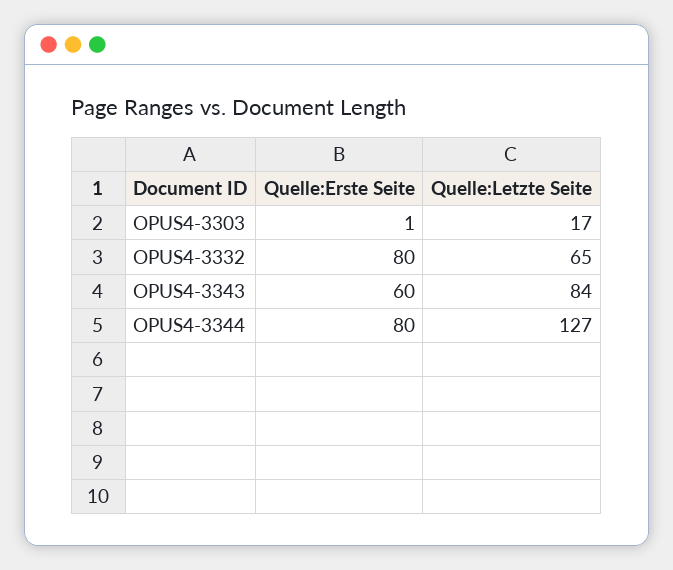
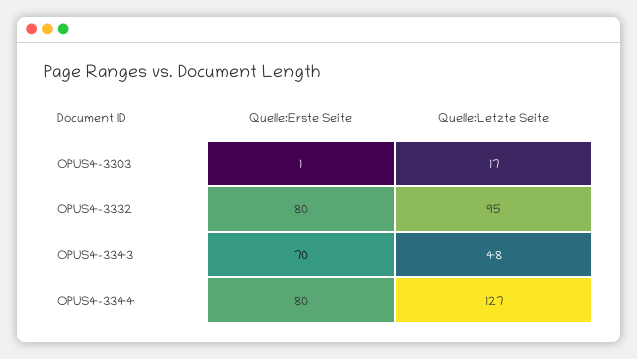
  {
    "Quelle:Erste Seite": {
      "OPUS4-3303": 1,
      "OPUS4-3332": 80,
-     "OPUS4-3343": 60,
+     "OPUS4-3343": 70,
      "OPUS4-3344": 80
    },
    "Quelle:Letzte Seite": {
      "OPUS4-3303": 17,
-     "OPUS4-3332": 65,
+     "OPUS4-3332": 95,
-     "OPUS4-3343": 84,
+     "OPUS4-3343": 48,
      "OPUS4-3344": 127
    }
  }

